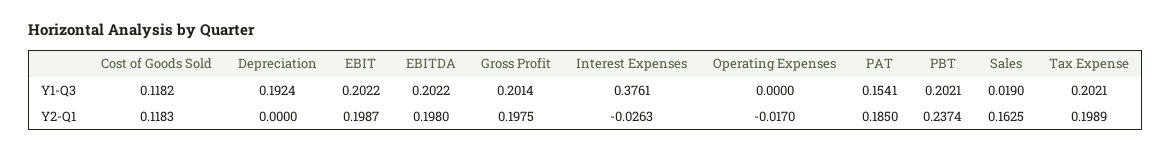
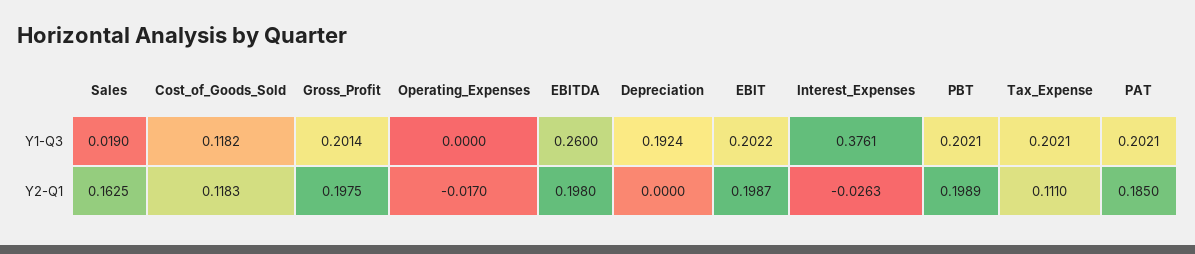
  {
    "Cost of Goods Sold": {
      "Y1-Q3": 0.1182,
      "Y2-Q1": 0.1183
    },
    "Depreciation": {
      "Y1-Q3": 0.1924,
      "Y2-Q1": 0
    },
    "EBIT": {
      "Y1-Q3": 0.2022,
      "Y2-Q1": 0.1987
    },
    "EBITDA": {
-     "Y1-Q3": 0.2022,
+     "Y1-Q3": 0.26,
      "Y2-Q1": 0.198
    },
    "Gross Profit": {
      "Y1-Q3": 0.2014,
      "Y2-Q1": 0.1975
    },
    "Interest Expenses": {
      "Y1-Q3": 0.3761,
      "Y2-Q1": -0.0263
    },
    "Operating Expenses": {
      "Y1-Q3": 0,
      "Y2-Q1": -0.017
    },
    "PAT": {
-     "Y1-Q3": 0.1541,
+     "Y1-Q3": 0.2021,
      "Y2-Q1": 0.185
    },
    "PBT": {
      "Y1-Q3": 0.2021,
-     "Y2-Q1": 0.2374
+     "Y2-Q1": 0.1989
    },
    "Sales": {
      "Y1-Q3": 0.019,
      "Y2-Q1": 0.1625
    },
    "Tax Expense": {
      "Y1-Q3": 0.2021,
-     "Y2-Q1": 0.1989
+     "Y2-Q1": 0.111
    }
  }

